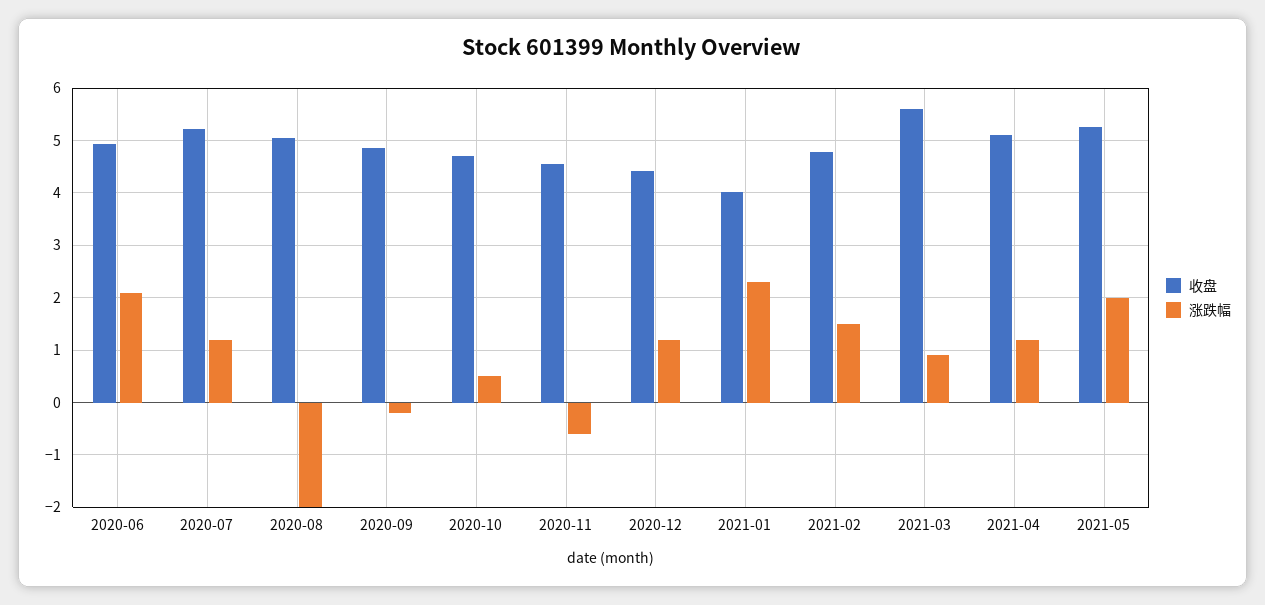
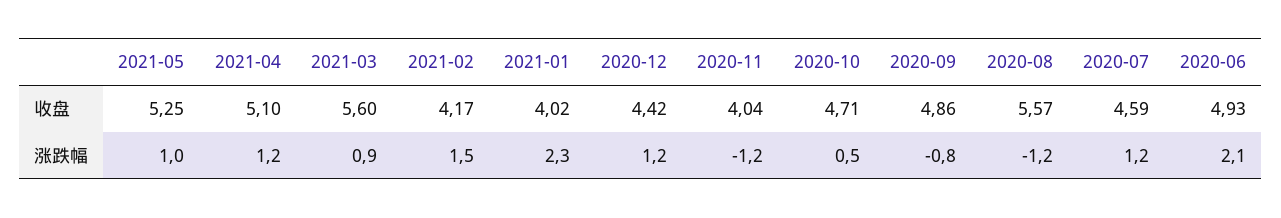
  {
    "收盘": {
      "2020-06": 4.93,
-     "2020-07": 5.2,
+     "2020-07": 4.59,
-     "2020-08": 5,
+     "2020-08": 5.57,
      "2020-09": 4.86,
      "2020-10": 4.71,
-     "2020-11": 4.6,
+     "2020-11": 4.04,
      "2020-12": 4.42,
      "2021-01": 4.02,
-     "2021-02": 4.8,
+     "2021-02": 4.17,
      "2021-03": 5.6,
      "2021-04": 5.1,
      "2021-05": 5.25
    },
    "涨跌幅": {
      "2020-06": 2.1,
      "2020-07": 1.2,
-     "2020-08": -2,
+     "2020-08": -1.2,
-     "2020-09": -0.2,
+     "2020-09": -0.8,
      "2020-10": 0.5,
-     "2020-11": -0.6,
+     "2020-11": -1.2,
      "2020-12": 1.2,
      "2021-01": 2.3,
      "2021-02": 1.5,
      "2021-03": 0.9,
      "2021-04": 1.2,
-     "2021-05": 2
+     "2021-05": 1
    }
  }

